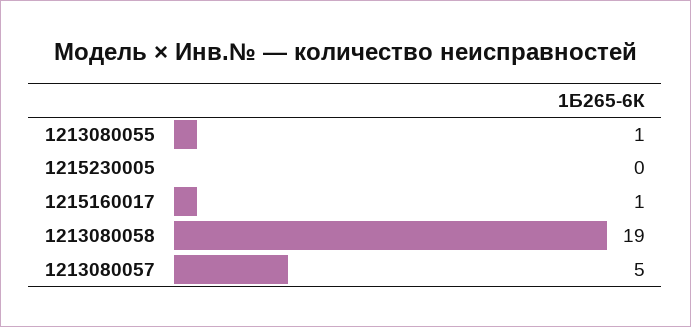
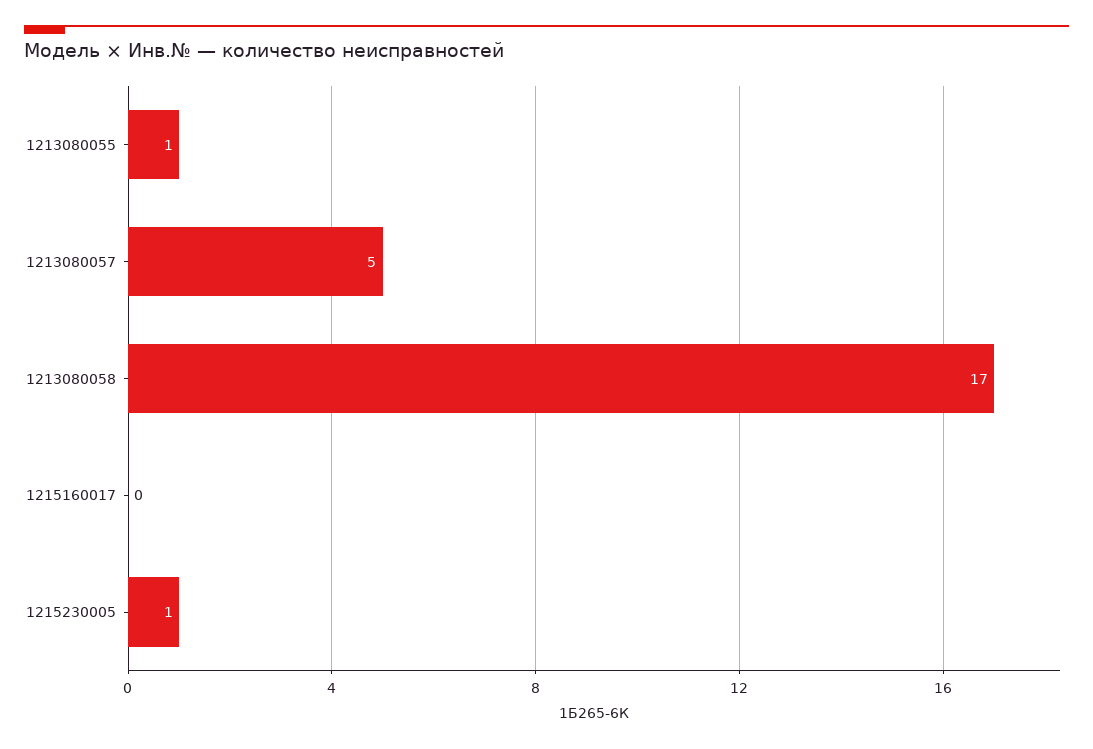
  {
    "1213080055": 1,
-   "1215230005": 0,
+   "1215230005": 1,
-   "1215160017": 1,
+   "1215160017": 0,
-   "1213080058": 19,
+   "1213080058": 17,
    "1213080057": 5
  }

